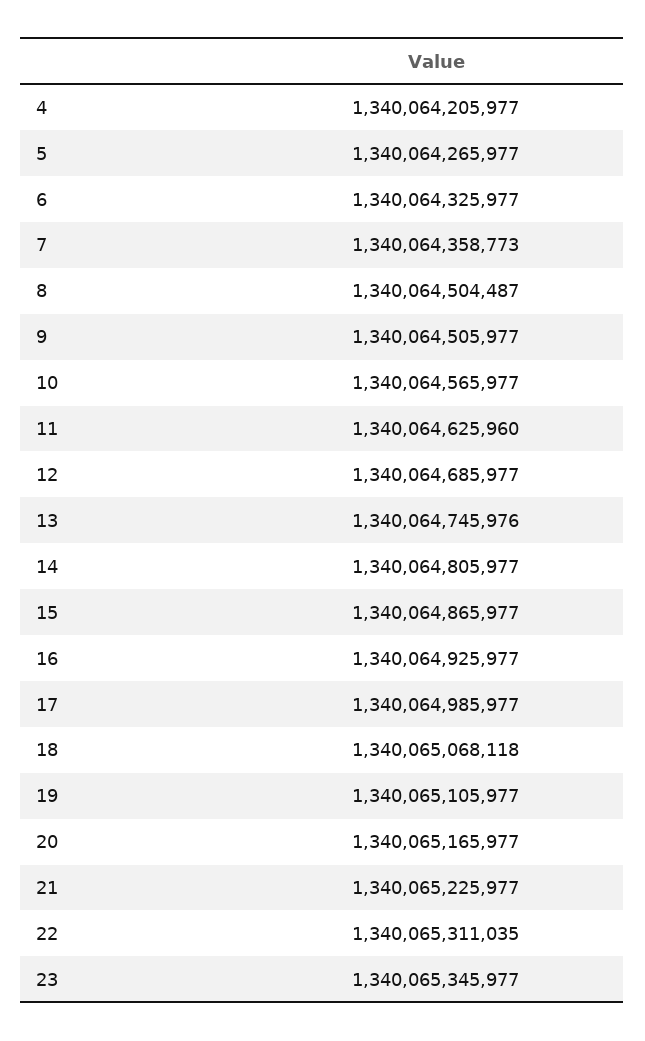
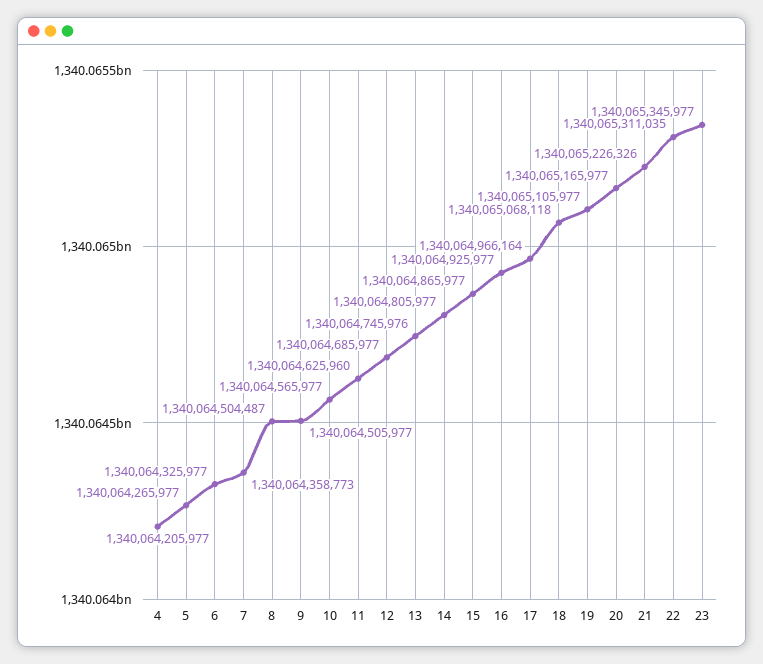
  {
    "4": 1340064205977,
    "5": 1340064265977,
    "6": 1340064325977,
    "7": 1340064358773,
    "8": 1340064504487,
    "9": 1340064505977,
    "10": 1340064565977,
    "11": 1340064625960,
    "12": 1340064685977,
    "13": 1340064745976,
    "14": 1340064805977,
    "15": 1340064865977,
    "16": 1340064925977,
-   "17": 1340064985977,
+   "17": 1340064966164,
    "18": 1340065068118,
    "19": 1340065105977,
    "20": 1340065165977,
-   "21": 1340065225977,
+   "21": 1340065226326,
    "22": 1340065311035,
    "23": 1340065345977
  }

